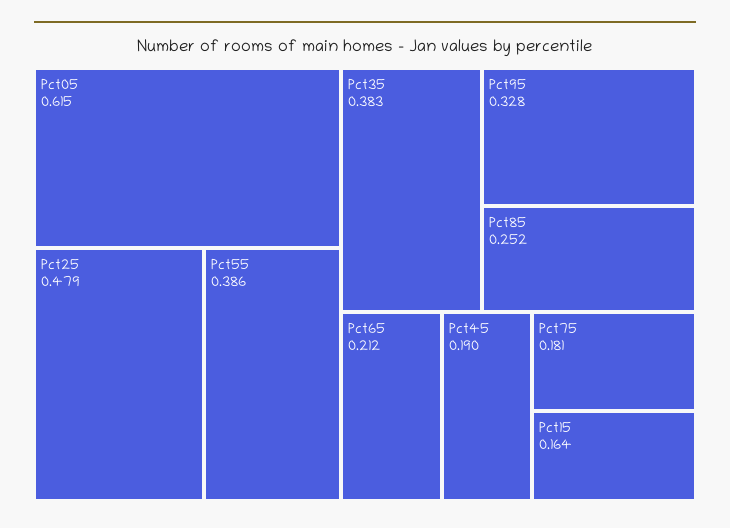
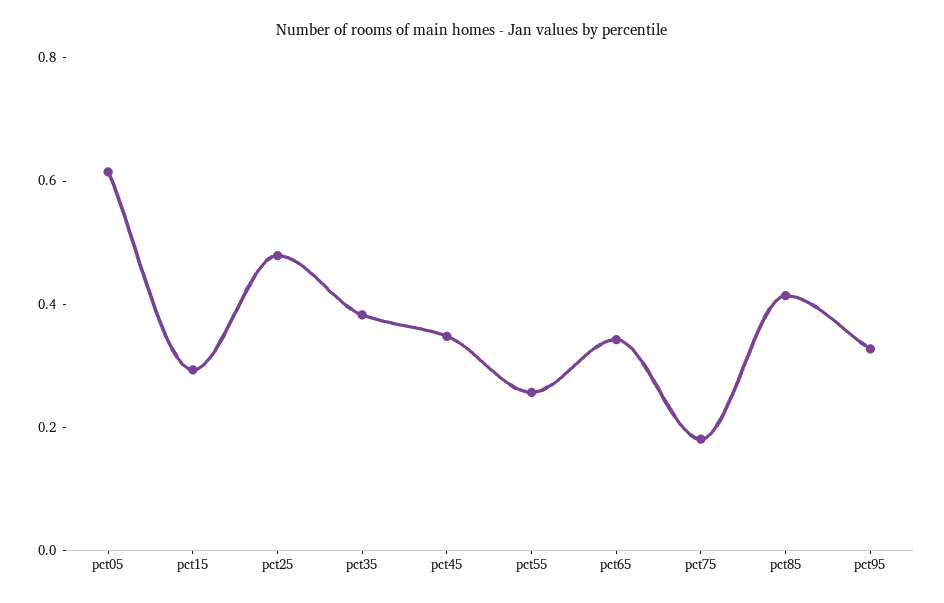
  {
    "Pct05": 0.615,
    "Pct25": 0.479,
-   "Pct55": 0.386,
+   "Pct55": 0.25,
    "Pct35": 0.383,
    "Pct95": 0.328,
-   "Pct85": 0.252,
+   "Pct85": 0.4,
-   "Pct65": 0.212,
+   "Pct65": 0.35,
-   "Pct45": 0.19,
+   "Pct45": 0.35,
    "Pct75": 0.181,
-   "Pct15": 0.164
+   "Pct15": 0.3
  }

